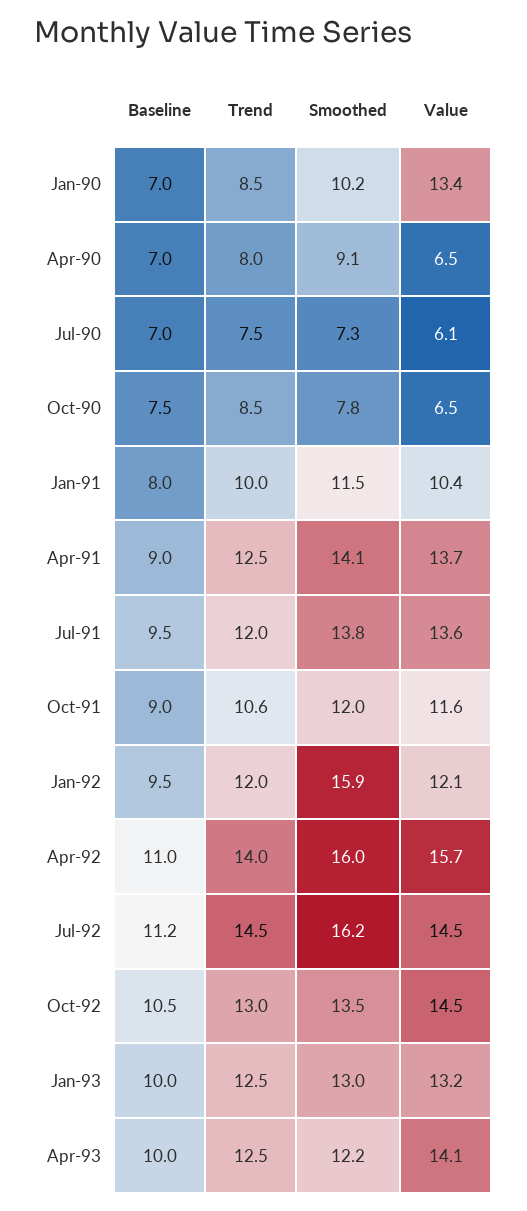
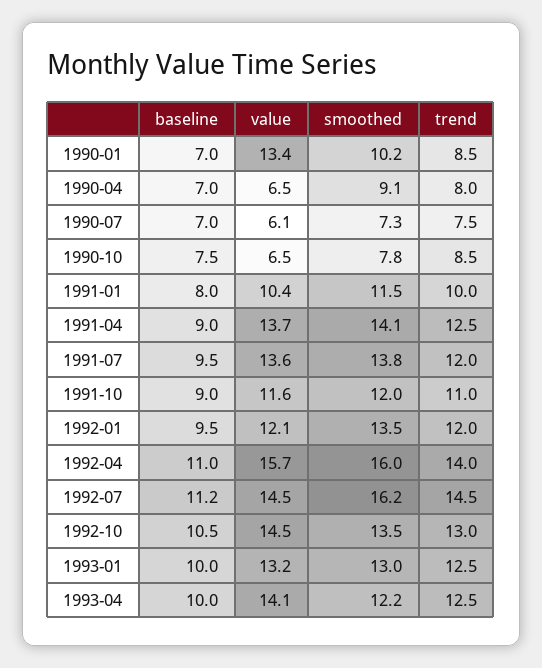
  {
    "Baseline": {
      "Jan-90": 7,
      "Apr-90": 7,
      "Jul-90": 7,
      "Oct-90": 7.5,
      "Jan-91": 8,
      "Apr-91": 9,
      "Jul-91": 9.5,
      "Oct-91": 9,
      "Jan-92": 9.5,
      "Apr-92": 11,
      "Jul-92": 11.2,
      "Oct-92": 10.5,
      "Jan-93": 10,
      "Apr-93": 10
    },
    "Trend": {
      "Jan-90": 8.5,
      "Apr-90": 8,
      "Jul-90": 7.5,
      "Oct-90": 8.5,
      "Jan-91": 10,
      "Apr-91": 12.5,
      "Jul-91": 12,
-     "Oct-91": 10.6,
+     "Oct-91": 11,
      "Jan-92": 12,
      "Apr-92": 14,
      "Jul-92": 14.5,
      "Oct-92": 13,
      "Jan-93": 12.5,
      "Apr-93": 12.5
    },
    "Smoothed": {
      "Jan-90": 10.2,
      "Apr-90": 9.1,
      "Jul-90": 7.3,
      "Oct-90": 7.8,
      "Jan-91": 11.5,
      "Apr-91": 14.1,
      "Jul-91": 13.8,
      "Oct-91": 12,
-     "Jan-92": 15.9,
+     "Jan-92": 13.5,
      "Apr-92": 16,
      "Jul-92": 16.2,
      "Oct-92": 13.5,
      "Jan-93": 13,
      "Apr-93": 12.2
    },
    "Value": {
      "Jan-90": 13.4,
      "Apr-90": 6.5,
      "Jul-90": 6.1,
      "Oct-90": 6.5,
      "Jan-91": 10.4,
      "Apr-91": 13.7,
      "Jul-91": 13.6,
      "Oct-91": 11.6,
      "Jan-92": 12.1,
      "Apr-92": 15.7,
      "Jul-92": 14.5,
      "Oct-92": 14.5,
      "Jan-93": 13.2,
      "Apr-93": 14.1
    }
  }

